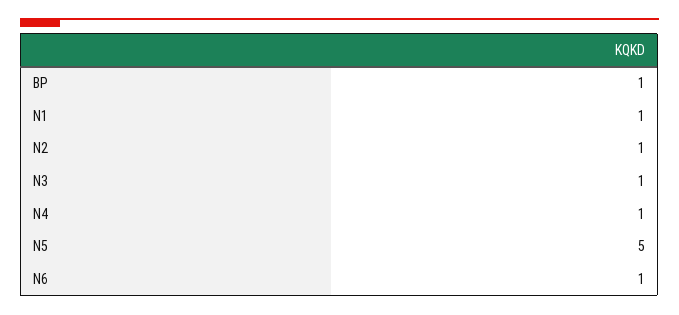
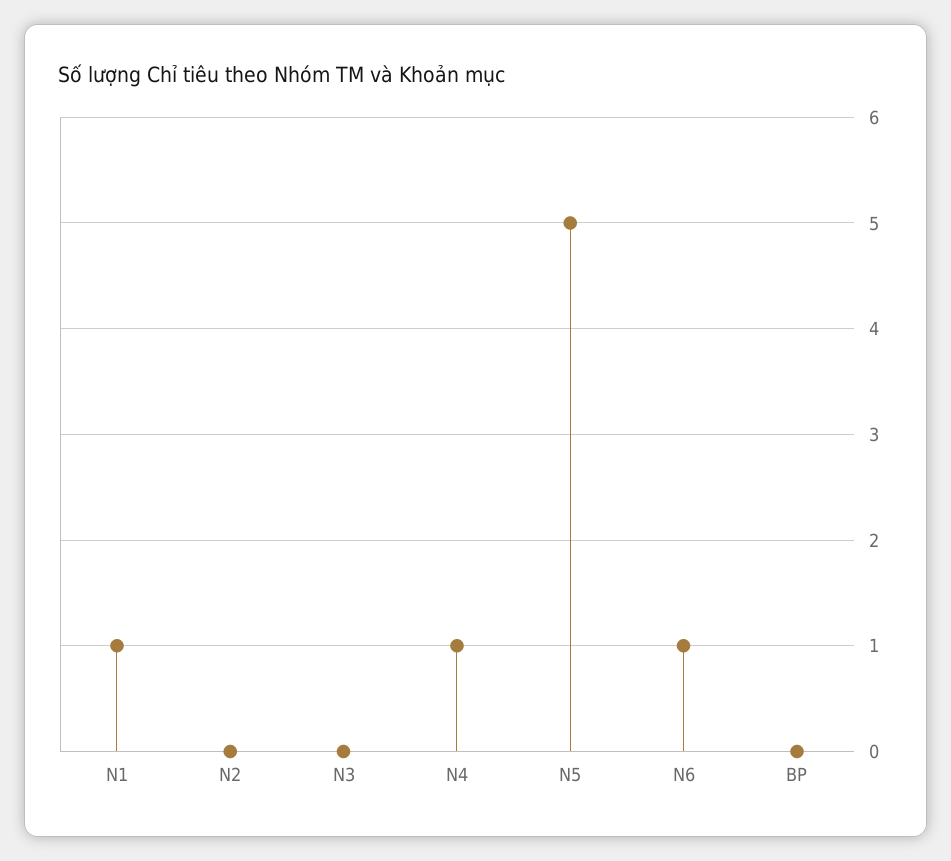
  {
-   "BP": 1,
+   "BP": 0,
    "N1": 1,
-   "N2": 1,
+   "N2": 0,
-   "N3": 1,
+   "N3": 0,
    "N4": 1,
    "N5": 5,
    "N6": 1
  }

